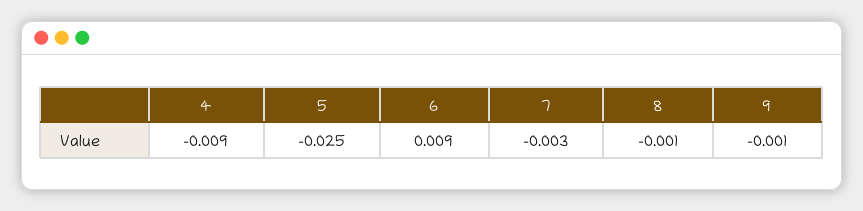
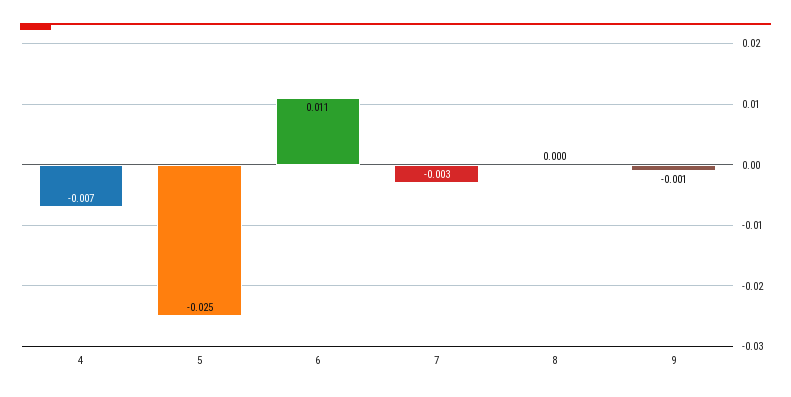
  {
-   "4": -0.009,
+   "4": -0.007,
    "5": -0.025,
-   "6": 0.009,
+   "6": 0.011,
    "7": -0.003,
-   "8": -0.001,
+   "8": 0,
    "9": -0.001
  }

